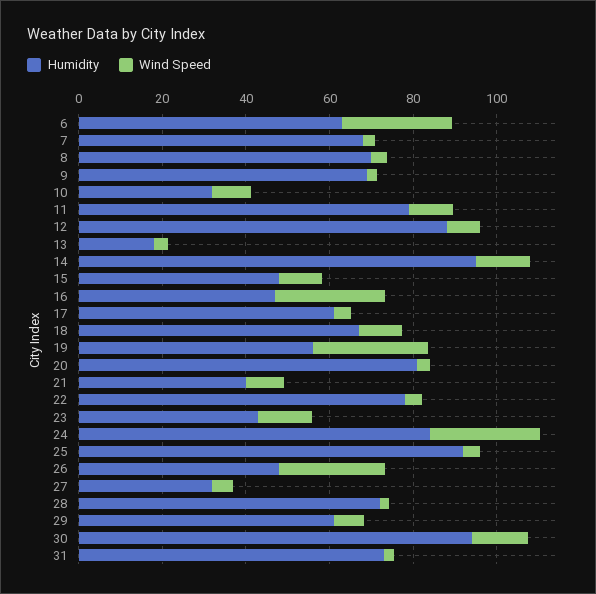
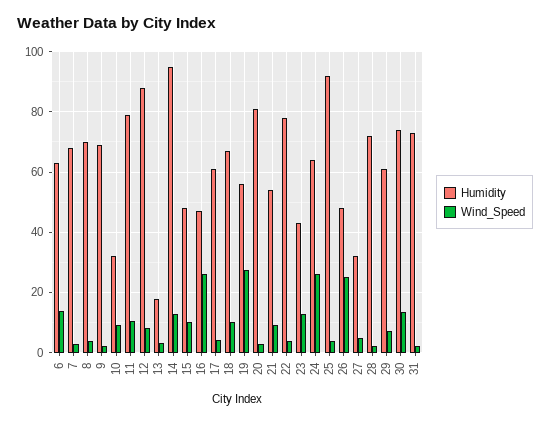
  {
    "Humidity": {
      "6": 64,
      "7": 68,
      "8": 70,
      "9": 70,
      "10": 32,
      "11": 80,
      "12": 88,
      "13": 18,
      "14": 96,
      "15": 48,
      "16": 48,
      "17": 62,
      "18": 68,
      "19": 56,
      "20": 82,
-     "21": 40,
+     "21": 54,
      "22": 78,
      "23": 44,
-     "24": 85,
+     "24": 64,
      "25": 92,
      "26": 48,
      "27": 32,
      "28": 72,
      "29": 62,
-     "30": 95,
+     "30": 74,
      "31": 74
    },
    "Wind Speed": {
-     "6": 25,
+     "6": 14,
      "7": 2,
      "8": 4,
      "9": 2,
      "10": 10,
      "11": 10,
      "12": 8,
      "13": 4,
      "14": 12,
      "15": 10,
      "16": 26,
      "17": 4,
      "18": 10,
      "19": 28,
      "20": 4,
      "21": 10,
      "22": 4,
      "23": 12,
      "24": 26,
      "25": 4,
      "26": 26,
      "27": 6,
      "28": 2,
      "29": 8,
      "30": 14,
      "31": 2
    }
  }

